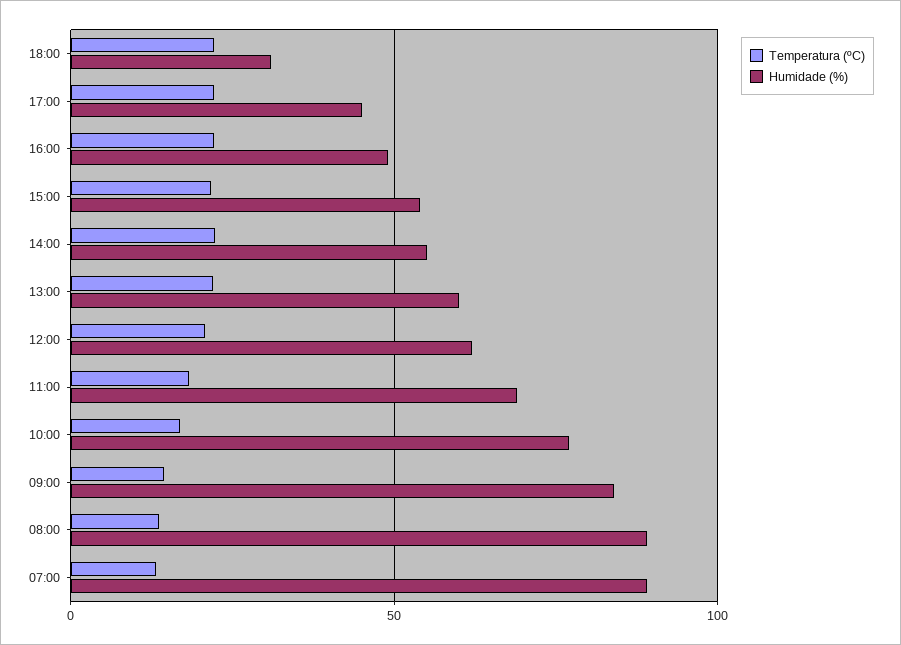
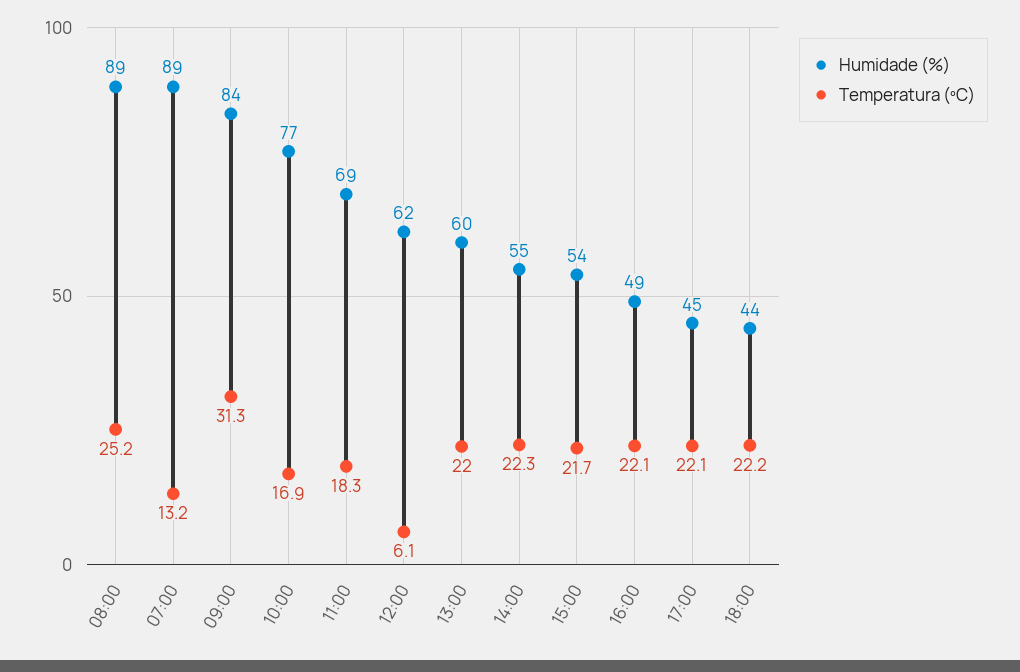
  {
    "Temperatura (ºC)": {
      "18:00": 22.2,
      "17:00": 22.1,
      "16:00": 22.1,
      "15:00": 21.7,
      "14:00": 22.3,
      "13:00": 22,
-     "12:00": 20,
+     "12:00": 6.1,
      "11:00": 18.3,
      "10:00": 16.9,
-     "09:00": 15,
+     "09:00": 31.3,
-     "08:00": 15,
+     "08:00": 25.2,
      "07:00": 13.2
    },
    "Humidade (%)": {
-     "18:00": 30,
+     "18:00": 44,
      "17:00": 45,
      "16:00": 49,
      "15:00": 54,
      "14:00": 55,
      "13:00": 60,
      "12:00": 62,
      "11:00": 69,
      "10:00": 77,
      "09:00": 84,
      "08:00": 89,
      "07:00": 89
    }
  }

